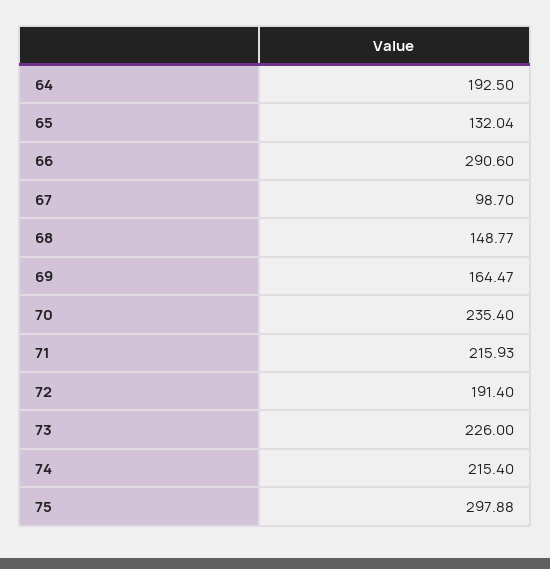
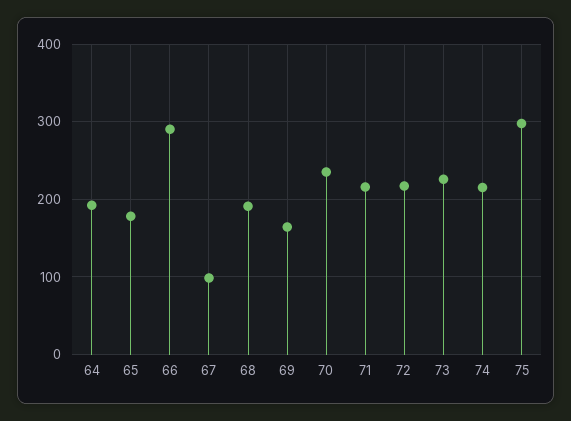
  {
    "64": 192.5,
-   "65": 132.04,
+   "65": 180,
    "66": 290.6,
    "67": 98.7,
-   "68": 148.77,
+   "68": 190,
    "69": 164.47,
    "70": 235.4,
    "71": 215.93,
-   "72": 191.4,
+   "72": 220,
    "73": 226,
    "74": 215.4,
    "75": 297.88
  }

